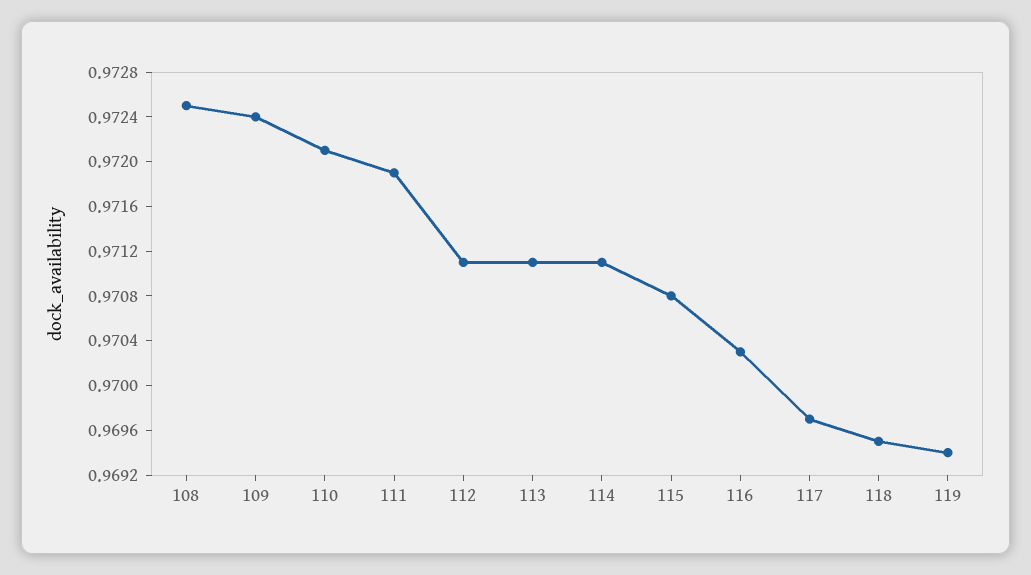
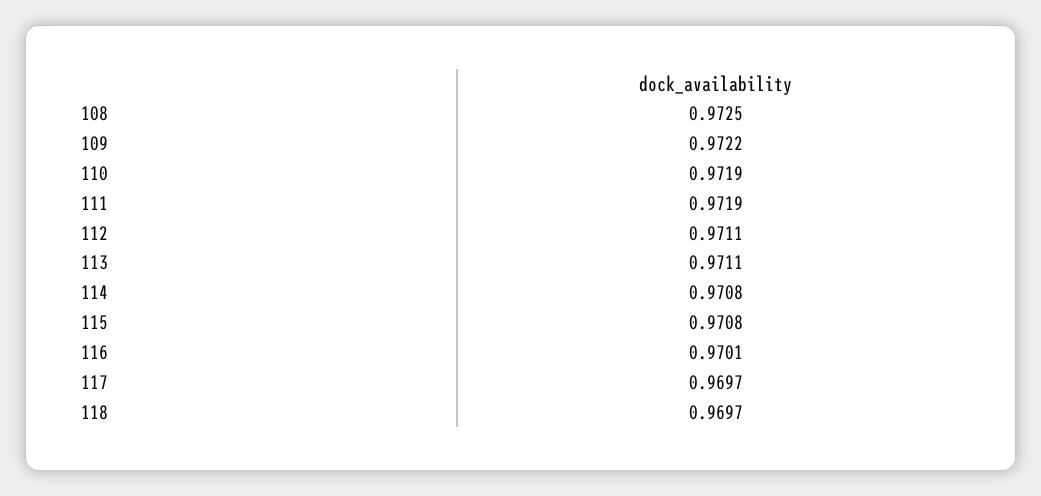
  {
    "108": 0.9725,
-   "109": 0.9724,
+   "109": 0.9722,
-   "110": 0.9721,
+   "110": 0.9719,
    "111": 0.9719,
    "112": 0.9711,
    "113": 0.9711,
-   "114": 0.9711,
+   "114": 0.9708,
    "115": 0.9708,
-   "116": 0.9703,
+   "116": 0.9701,
    "117": 0.9697,
-   "118": 0.9695,
+   "118": 0.9697
-   "119": 0.9694
  }

